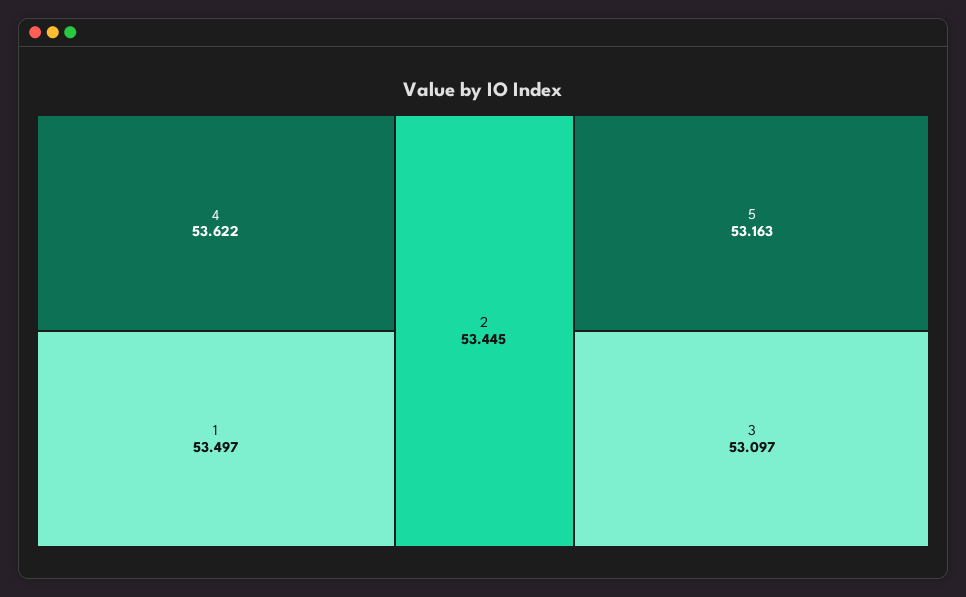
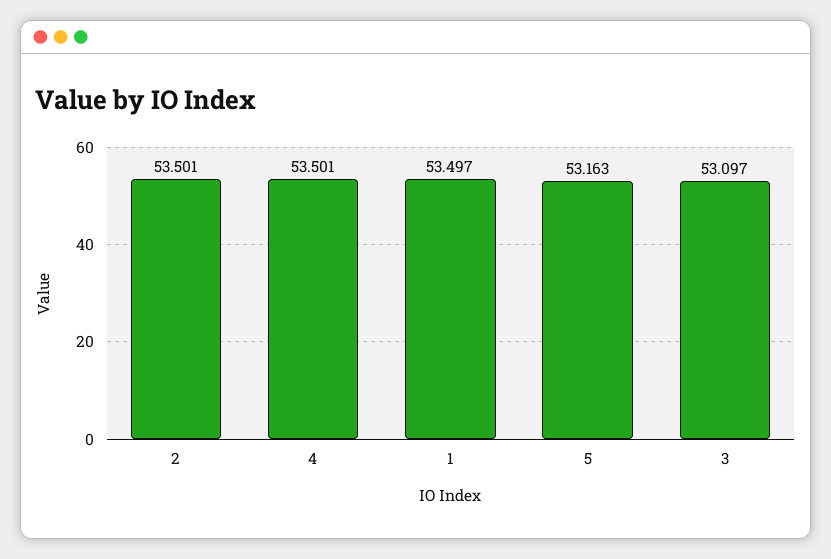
  {
-   "4": 53.622,
+   "4": 53.501,
    "1": 53.497,
-   "2": 53.445,
+   "2": 53.501,
    "5": 53.163,
    "3": 53.097
  }

